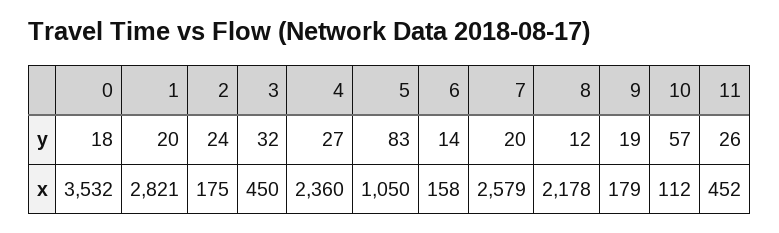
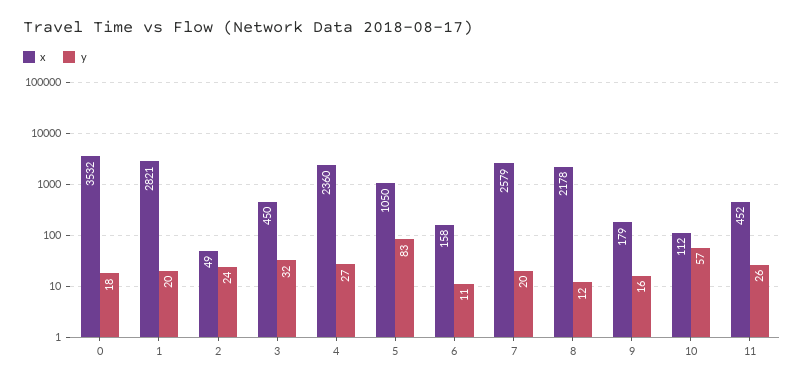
  {
    "y": {
      "0": 18,
      "1": 20,
      "2": 24,
      "3": 32,
      "4": 27,
      "5": 83,
-     "6": 14,
+     "6": 11,
      "7": 20,
      "8": 12,
-     "9": 19,
+     "9": 16,
      "10": 57,
      "11": 26
    },
    "x": {
      "0": 3532,
      "1": 2821,
-     "2": 175,
+     "2": 49,
      "3": 450,
      "4": 2360,
      "5": 1050,
      "6": 158,
      "7": 2579,
      "8": 2178,
      "9": 179,
      "10": 112,
      "11": 452
    }
  }

